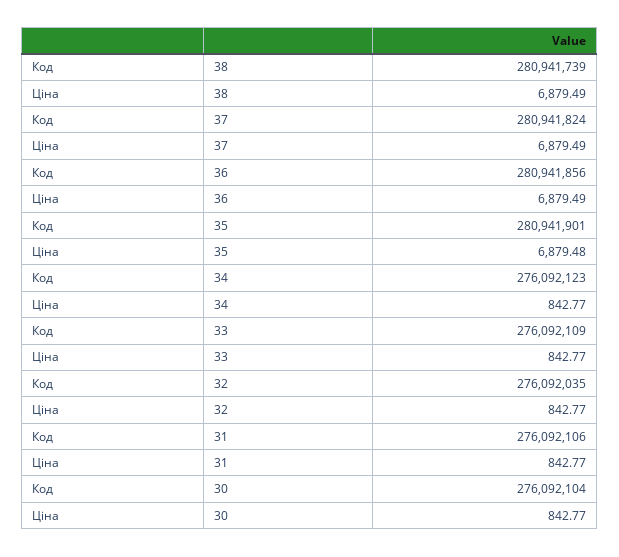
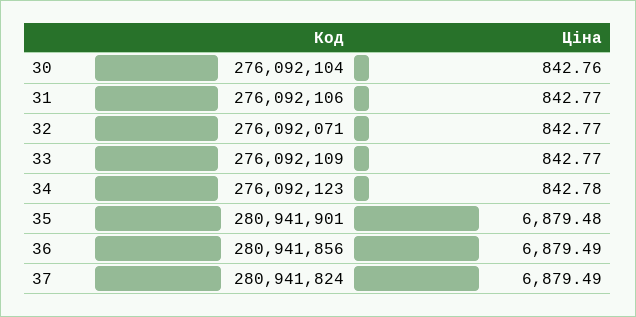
  {
    "Код": {
-     "38": 280941739,
      "37": 280941824,
      "36": 280941856,
      "35": 280941901,
      "34": 276092123,
      "33": 276092109,
-     "32": 276092035,
+     "32": 276092071,
      "31": 276092106,
      "30": 276092104
    },
    "Ціна": {
-     "38": 6879.49,
      "37": 6879.49,
      "36": 6879.49,
      "35": 6879.48,
-     "34": 842.77,
+     "34": 842.78,
      "33": 842.77,
      "32": 842.77,
      "31": 842.77,
-     "30": 842.77
+     "30": 842.76
    }
  }

